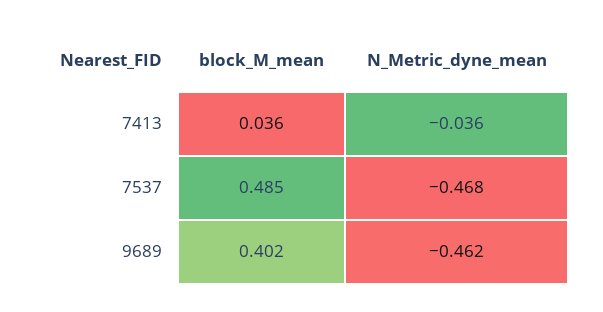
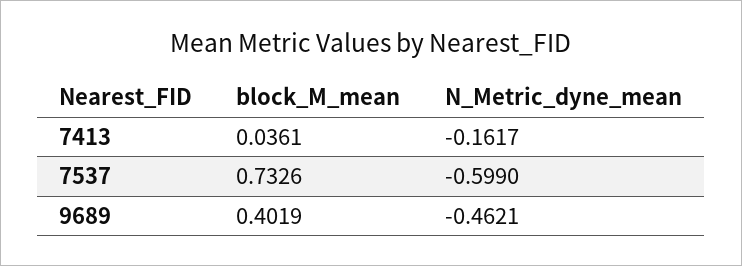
  {
    "block_M_mean": {
      "7413": 0.0361,
-     "7537": 0.485,
+     "7537": 0.7326,
      "9689": 0.4019
    },
    "N_Metric_dyne_mean": {
-     "7413": -0.036,
+     "7413": -0.1617,
-     "7537": -0.468,
+     "7537": -0.599,
      "9689": -0.4621
    }
  }

